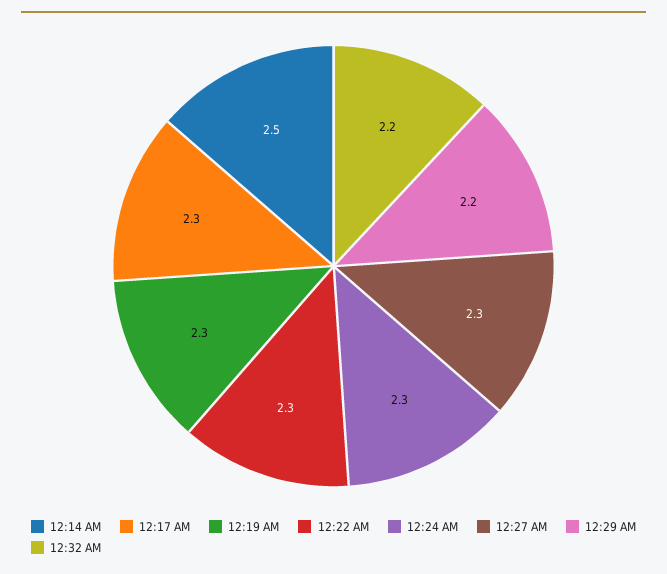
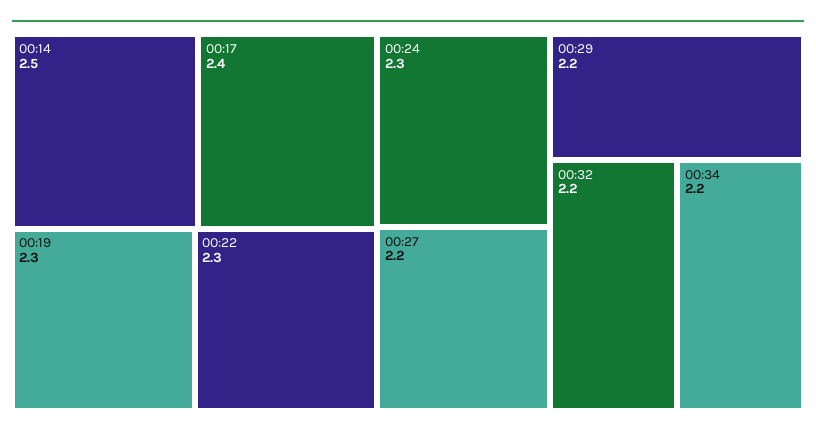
  {
    "12:14 AM": 2.5,
-   "12:17 AM": 2.3,
+   "12:17 AM": 2.4,
    "12:19 AM": 2.3,
    "12:22 AM": 2.3,
    "12:24 AM": 2.3,
-   "12:27 AM": 2.3,
+   "12:27 AM": 2.2,
    "12:29 AM": 2.2,
-   "12:32 AM": 2.2
+   "12:32 AM": 2.2,
+   "00:34": 2.2
  }

